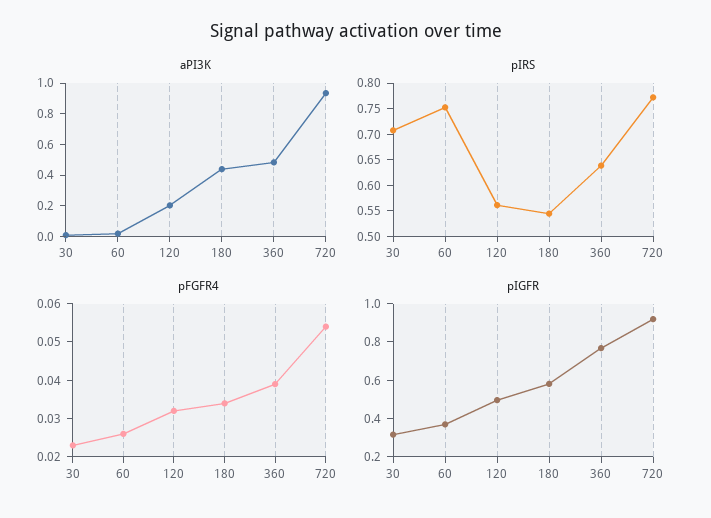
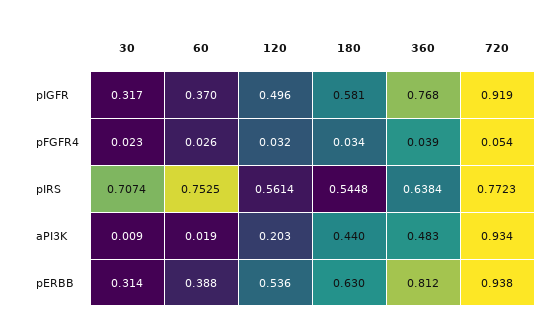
  {
    "aPI3K": {
      "30": 0.009,
      "60": 0.019,
      "120": 0.203,
      "180": 0.44,
      "360": 0.483,
      "720": 0.934
    },
    "pIRS": {
      "30": 0.7074,
      "60": 0.7525,
      "120": 0.5614,
      "180": 0.5448,
      "360": 0.6384,
      "720": 0.7723
    },
    "pFGFR4": {
      "30": 0.023,
      "60": 0.026,
      "120": 0.032,
      "180": 0.034,
      "360": 0.039,
      "720": 0.054
    },
    "pIGFR": {
      "30": 0.317,
      "60": 0.37,
      "120": 0.496,
      "180": 0.581,
      "360": 0.768,
      "720": 0.919
-   }
+   },
+   "pERBB": {
+     "30": 0.314,
+     "60": 0.388,
+     "120": 0.536,
+     "180": 0.63,
+     "360": 0.812,
+     "720": 0.938
+   }
  }

